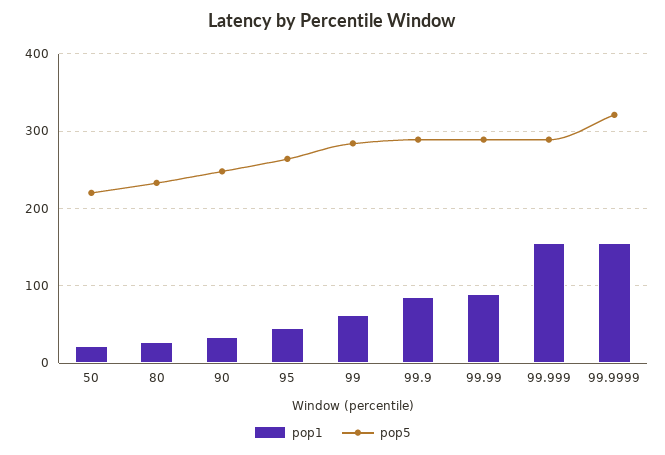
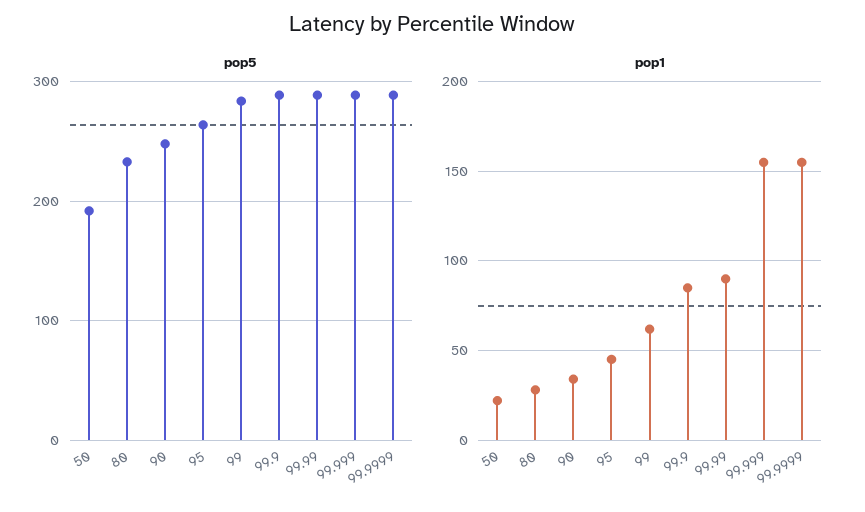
  {
    "pop1": {
      "50": 20,
      "80": 30,
      "90": 35,
      "95": 45,
      "99": 60,
      "99.9": 85,
      "99.99": 90,
      "99.999": 155,
      "99.9999": 155
    },
    "pop5": {
-     "50": 220,
+     "50": 190,
      "80": 230,
      "90": 250,
      "95": 260,
      "99": 280,
      "99.9": 290,
      "99.99": 290,
      "99.999": 290,
-     "99.9999": 320
+     "99.9999": 290
    }
  }

